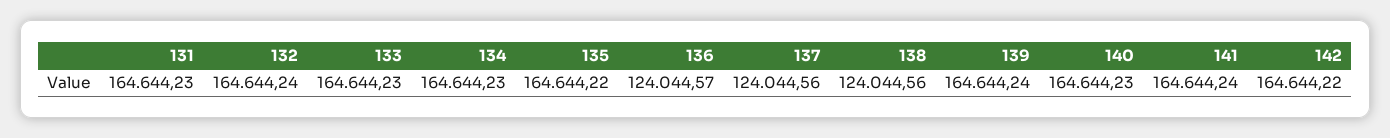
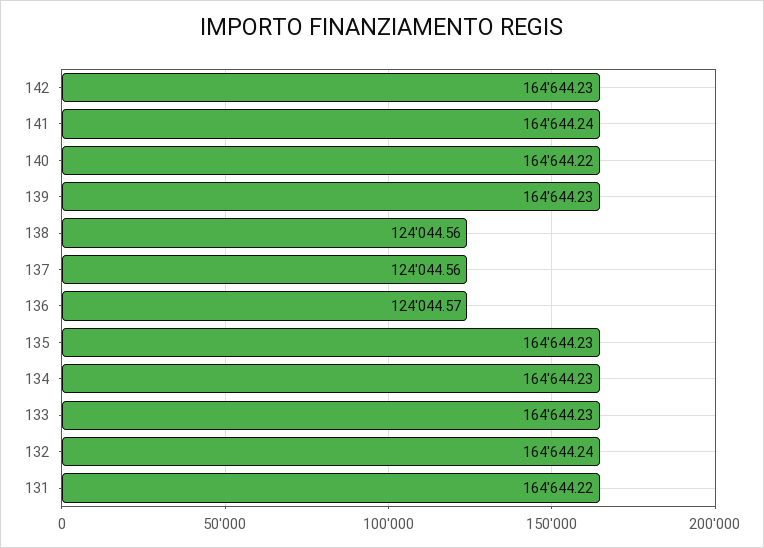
  {
-   "131": 164644.23,
+   "131": 164644.22,
    "132": 164644.24,
    "133": 164644.23,
    "134": 164644.23,
-   "135": 164644.22,
+   "135": 164644.23,
    "136": 124044.57,
    "137": 124044.56,
    "138": 124044.56,
-   "139": 164644.24,
+   "139": 164644.23,
-   "140": 164644.23,
+   "140": 164644.22,
    "141": 164644.24,
-   "142": 164644.22
+   "142": 164644.23
  }

